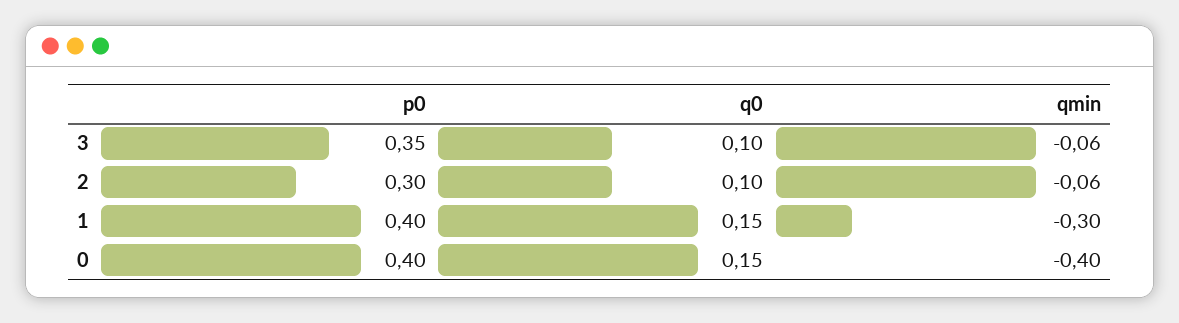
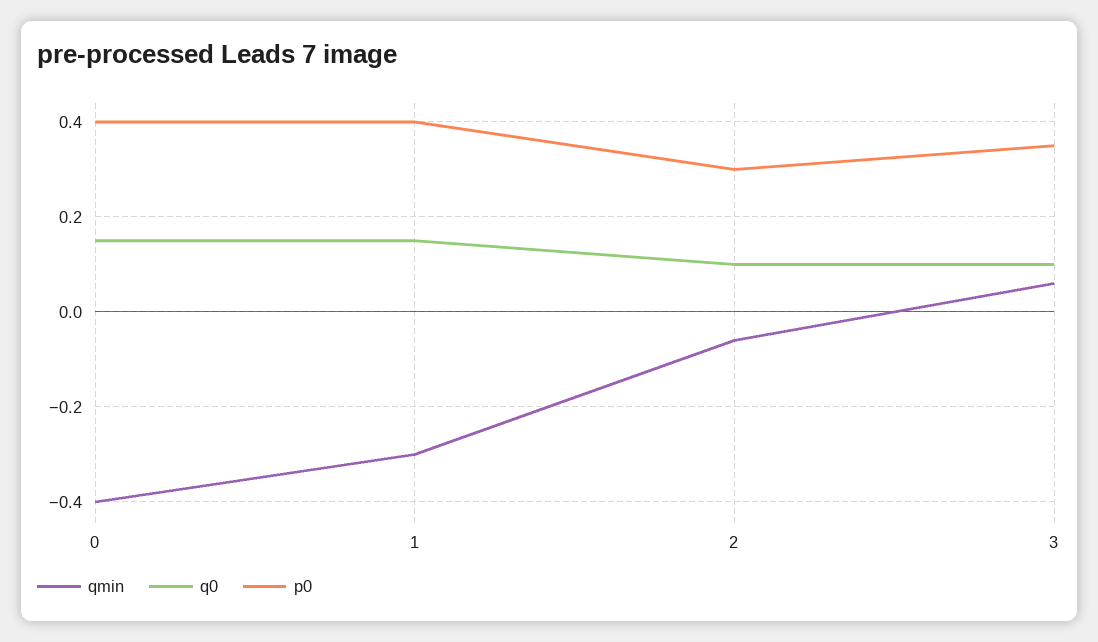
  {
    "p0": {
      "3": 0.35,
      "2": 0.3,
      "1": 0.4,
      "0": 0.4
    },
    "q0": {
      "3": 0.1,
      "2": 0.1,
      "1": 0.15,
      "0": 0.15
    },
    "qmin": {
-     "3": -0.06,
+     "3": 0.05,
      "2": -0.06,
      "1": -0.3,
      "0": -0.4
    }
  }

